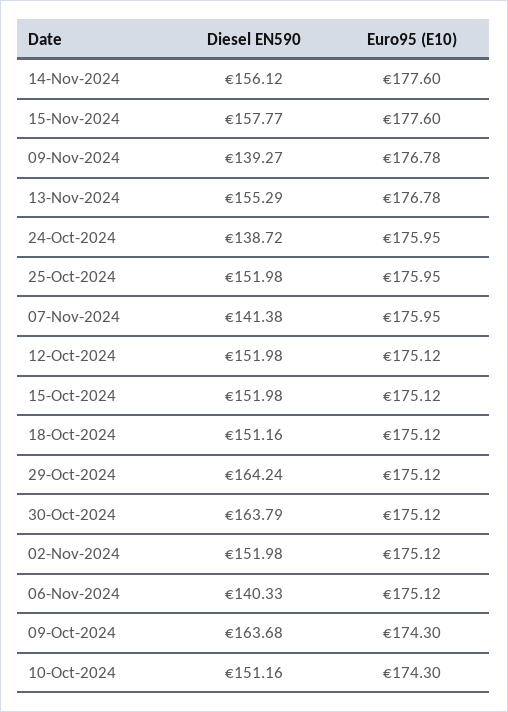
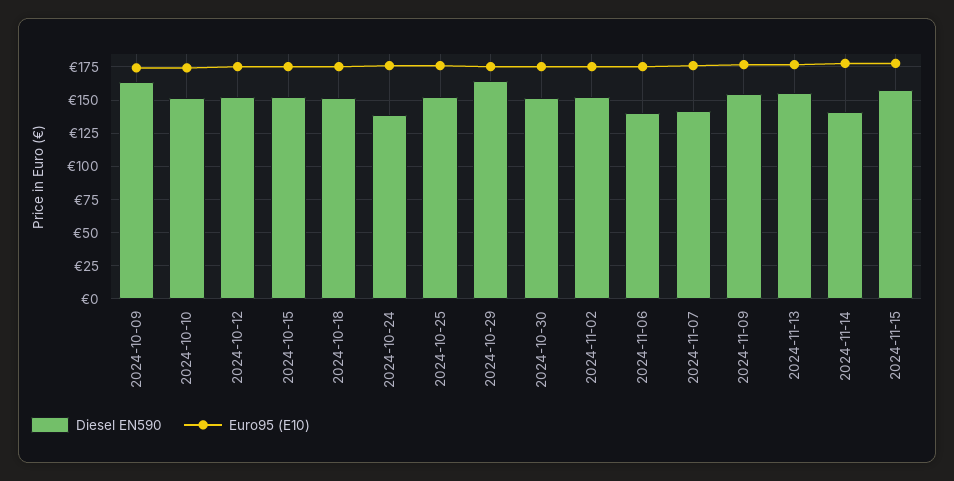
  {
    "Diesel EN590": {
-     "14-Nov-2024": 156.12,
+     "14-Nov-2024": 140,
      "15-Nov-2024": 157.77,
-     "09-Nov-2024": 139.27,
+     "09-Nov-2024": 155,
      "13-Nov-2024": 155.29,
      "24-Oct-2024": 138.72,
      "25-Oct-2024": 151.98,
      "07-Nov-2024": 141.38,
      "12-Oct-2024": 151.98,
      "15-Oct-2024": 151.98,
      "18-Oct-2024": 151.16,
      "29-Oct-2024": 164.24,
-     "30-Oct-2024": 163.79,
+     "30-Oct-2024": 150,
      "02-Nov-2024": 151.98,
      "06-Nov-2024": 140.33,
      "09-Oct-2024": 163.68,
      "10-Oct-2024": 151.16
    },
    "Euro95 (E10)": {
      "14-Nov-2024": 177.6,
      "15-Nov-2024": 177.6,
      "09-Nov-2024": 176.78,
      "13-Nov-2024": 176.78,
      "24-Oct-2024": 175.95,
      "25-Oct-2024": 175.95,
      "07-Nov-2024": 175.95,
      "12-Oct-2024": 175.12,
      "15-Oct-2024": 175.12,
      "18-Oct-2024": 175.12,
      "29-Oct-2024": 175.12,
      "30-Oct-2024": 175.12,
      "02-Nov-2024": 175.12,
      "06-Nov-2024": 175.12,
      "09-Oct-2024": 174.3,
      "10-Oct-2024": 174.3
    }
  }

